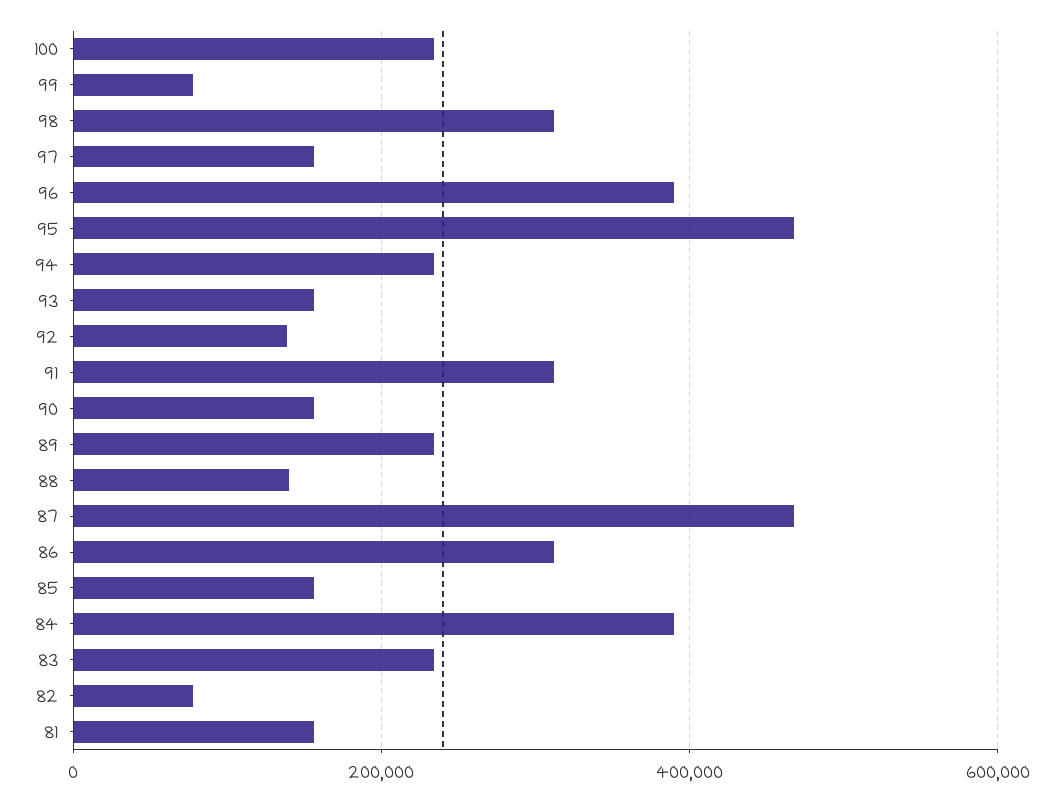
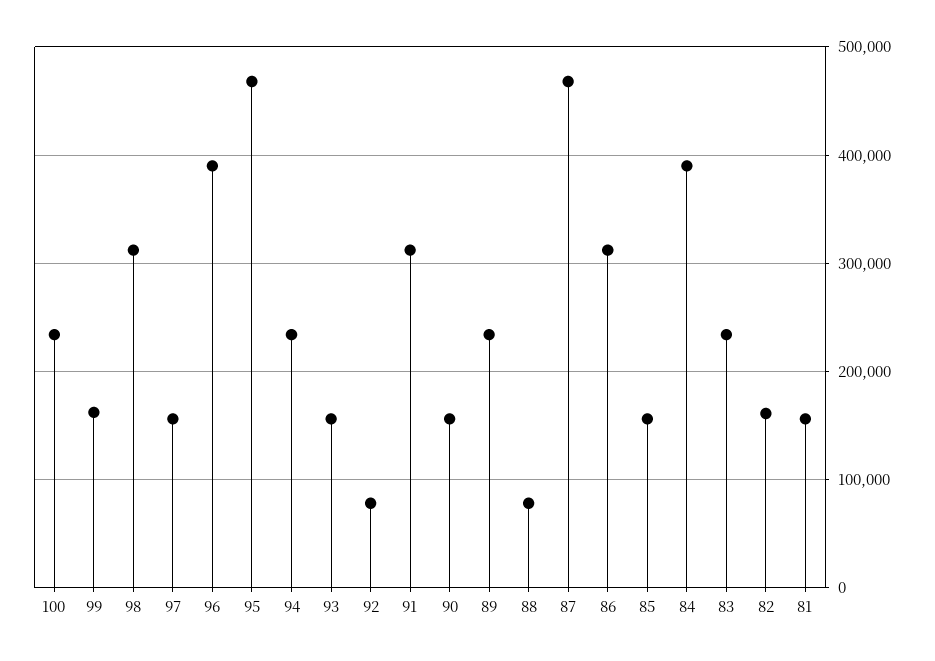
  {
    "100": 230000,
-   "99": 80000,
+   "99": 160000,
    "98": 310000,
    "97": 160000,
    "96": 390000,
    "95": 470000,
    "94": 230000,
    "93": 160000,
-   "92": 140000,
+   "92": 80000,
    "91": 310000,
    "90": 160000,
    "89": 230000,
-   "88": 140000,
+   "88": 80000,
    "87": 470000,
    "86": 310000,
    "85": 160000,
    "84": 390000,
    "83": 230000,
-   "82": 80000,
+   "82": 160000,
    "81": 160000
  }

